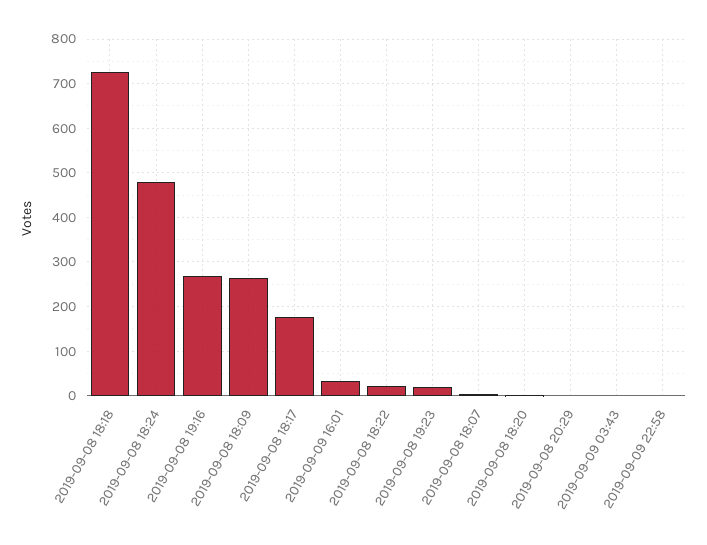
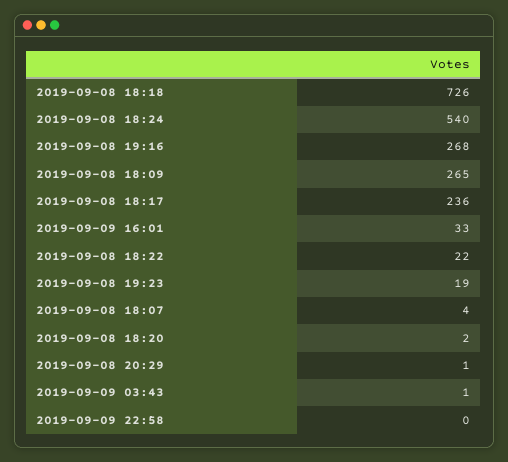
  {
    "2019-09-08 18:18": 726,
-   "2019-09-08 18:24": 480,
+   "2019-09-08 18:24": 540,
    "2019-09-08 19:16": 268,
    "2019-09-08 18:09": 265,
-   "2019-09-08 18:17": 180,
+   "2019-09-08 18:17": 236,
    "2019-09-09 16:01": 33,
    "2019-09-08 18:22": 22,
    "2019-09-08 19:23": 19,
    "2019-09-08 18:07": 4,
    "2019-09-08 18:20": 2,
    "2019-09-08 20:29": 1,
    "2019-09-09 03:43": 1,
    "2019-09-09 22:58": 0
  }

